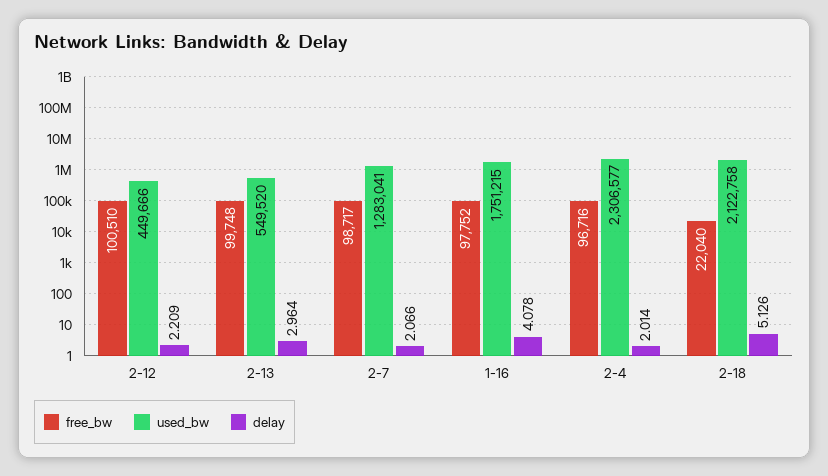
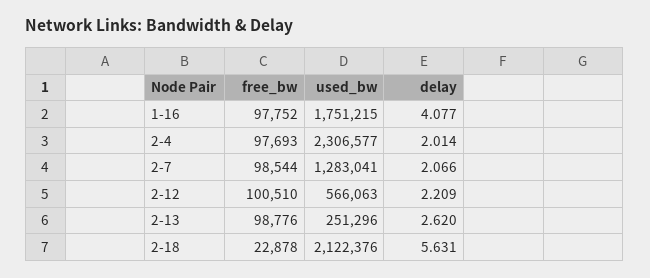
  {
    "free_bw": {
      "2-12": 100510,
-     "2-13": 99748,
+     "2-13": 98776,
-     "2-7": 98717,
+     "2-7": 98544,
      "1-16": 97752,
-     "2-4": 96716,
+     "2-4": 97693,
-     "2-18": 22040
+     "2-18": 22878
    },
    "used_bw": {
-     "2-12": 449666,
+     "2-12": 566063,
-     "2-13": 549520,
+     "2-13": 251296,
      "2-7": 1283041,
      "1-16": 1751215,
      "2-4": 2306577,
-     "2-18": 2122758
+     "2-18": 2122376
    },
    "delay": {
      "2-12": 2.209,
-     "2-13": 2.964,
+     "2-13": 2.62,
      "2-7": 2.066,
-     "1-16": 4.078,
+     "1-16": 4.077,
      "2-4": 2.014,
-     "2-18": 5.126
+     "2-18": 5.631
    }
  }

